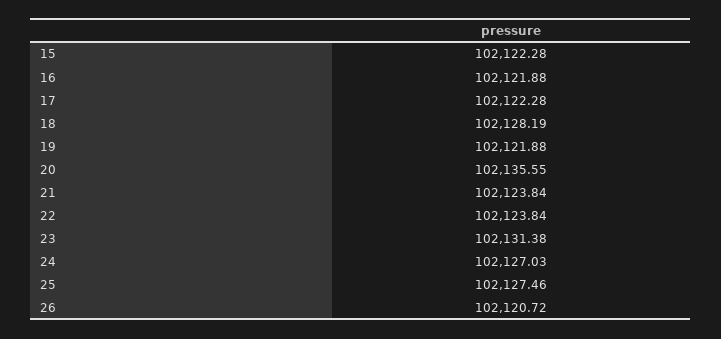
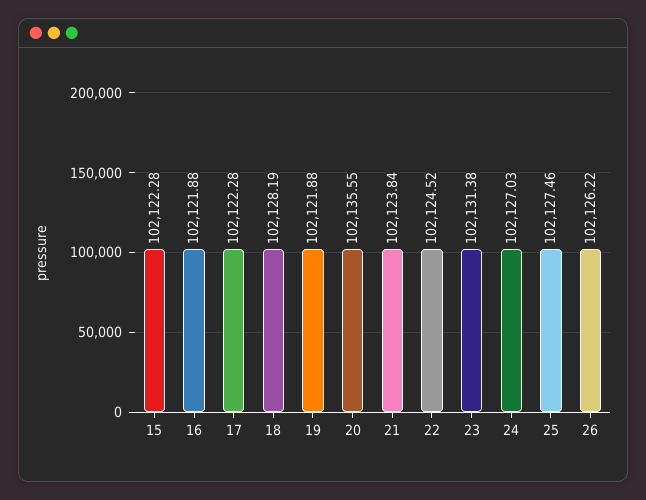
  {
    "15": 102122.28,
    "16": 102121.88,
    "17": 102122.28,
    "18": 102128.19,
    "19": 102121.88,
    "20": 102135.55,
    "21": 102123.84,
-   "22": 102123.84,
+   "22": 102124.52,
    "23": 102131.38,
    "24": 102127.03,
    "25": 102127.46,
-   "26": 102120.72
+   "26": 102126.22
  }

